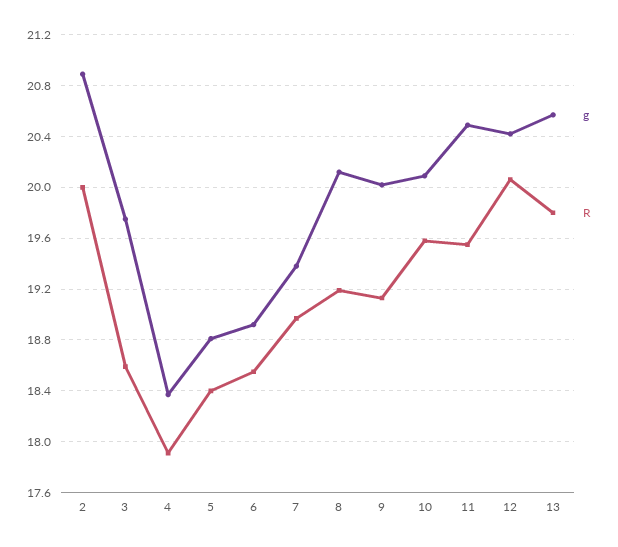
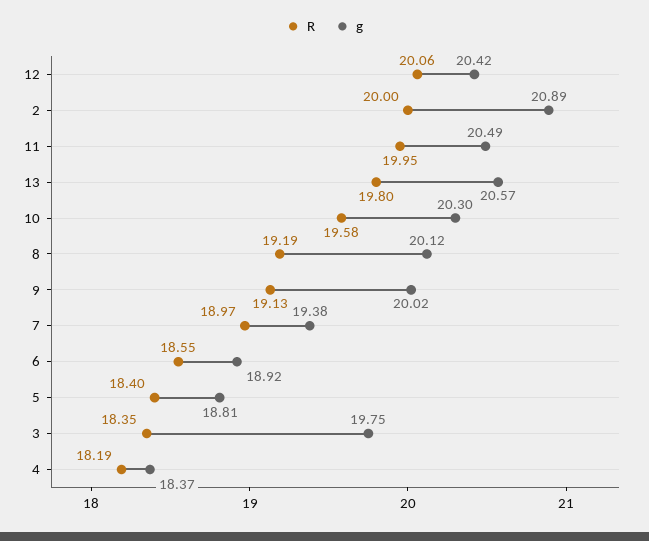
  {
    "g": {
      "2": 20.89,
      "3": 19.75,
      "4": 18.37,
      "5": 18.81,
      "6": 18.92,
      "7": 19.38,
      "8": 20.12,
      "9": 20.02,
-     "10": 20.1,
+     "10": 20.3,
      "11": 20.49,
      "12": 20.42,
      "13": 20.57
    },
    "R": {
      "2": 20,
-     "3": 18.6,
+     "3": 18.35,
-     "4": 17.9,
+     "4": 18.19,
      "5": 18.4,
      "6": 18.55,
      "7": 18.97,
      "8": 19.19,
      "9": 19.13,
      "10": 19.58,
-     "11": 19.55,
+     "11": 19.95,
      "12": 20.06,
      "13": 19.8
    }
  }

